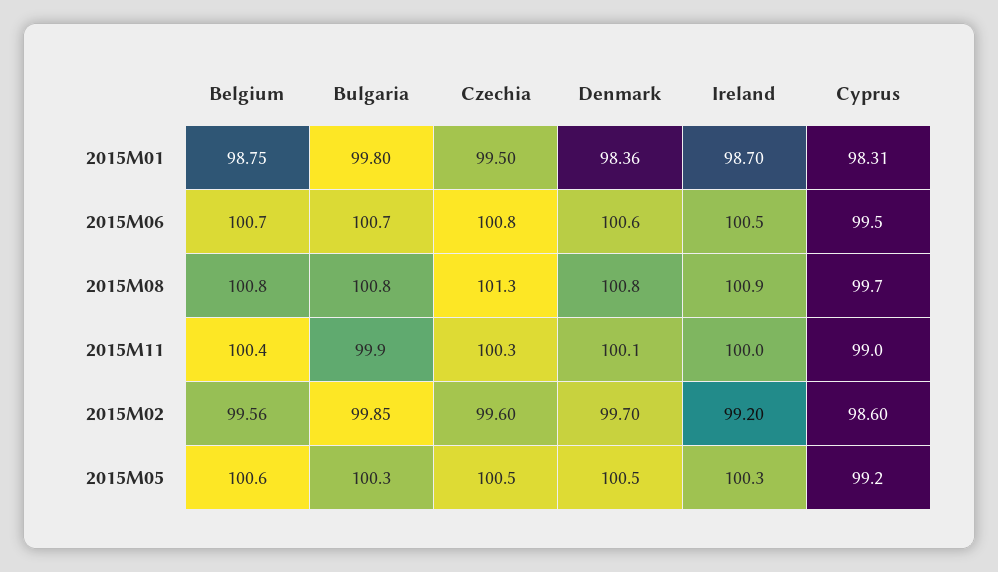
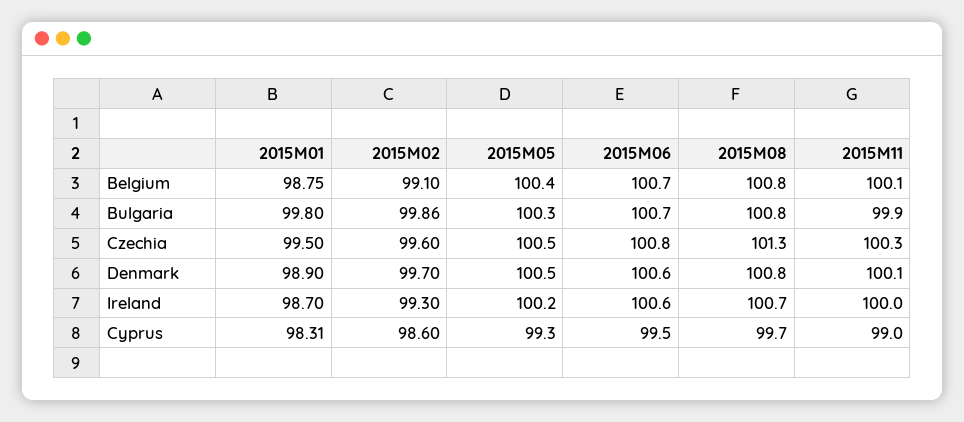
  {
    "Belgium": {
      "2015M01": 98.75,
      "2015M06": 100.7,
      "2015M08": 100.8,
-     "2015M11": 100.4,
+     "2015M11": 100.1,
-     "2015M02": 99.56,
+     "2015M02": 99.1,
-     "2015M05": 100.6
+     "2015M05": 100.4
    },
    "Bulgaria": {
      "2015M01": 99.8,
      "2015M06": 100.7,
      "2015M08": 100.8,
      "2015M11": 99.9,
-     "2015M02": 99.85,
+     "2015M02": 99.86,
      "2015M05": 100.3
    },
    "Czechia": {
      "2015M01": 99.5,
      "2015M06": 100.8,
      "2015M08": 101.3,
      "2015M11": 100.3,
      "2015M02": 99.6,
      "2015M05": 100.5
    },
    "Denmark": {
-     "2015M01": 98.36,
+     "2015M01": 98.9,
      "2015M06": 100.6,
      "2015M08": 100.8,
      "2015M11": 100.1,
      "2015M02": 99.7,
      "2015M05": 100.5
    },
    "Ireland": {
      "2015M01": 98.7,
-     "2015M06": 100.5,
+     "2015M06": 100.6,
-     "2015M08": 100.9,
+     "2015M08": 100.7,
      "2015M11": 100,
-     "2015M02": 99.2,
+     "2015M02": 99.3,
-     "2015M05": 100.3
+     "2015M05": 100.2
    },
    "Cyprus": {
      "2015M01": 98.31,
      "2015M06": 99.5,
      "2015M08": 99.7,
      "2015M11": 99,
      "2015M02": 98.6,
-     "2015M05": 99.2
+     "2015M05": 99.3
    }
  }

